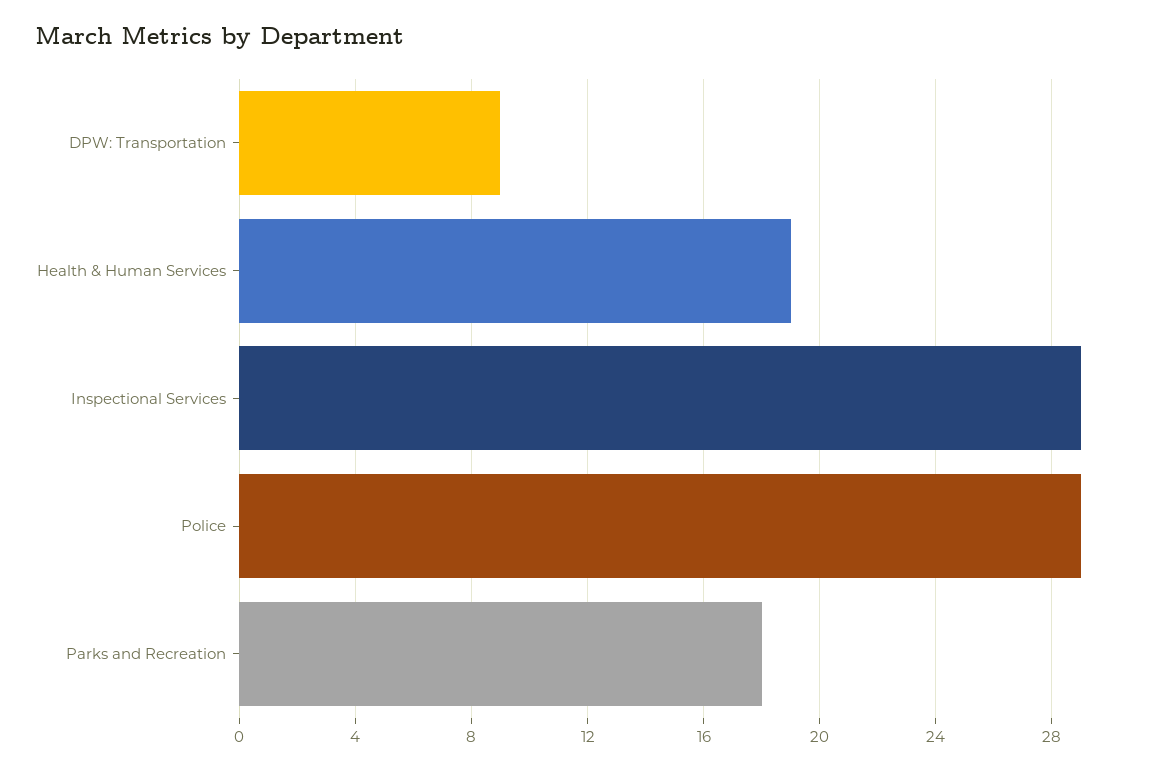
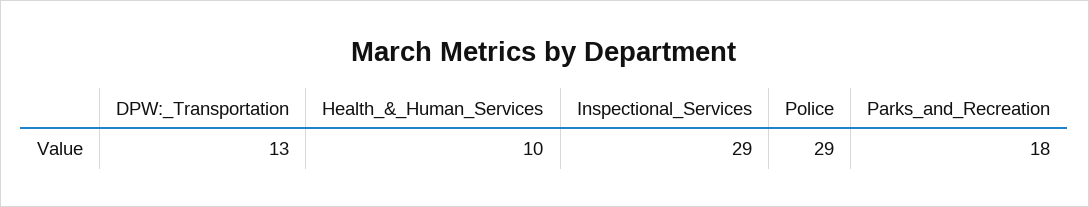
  {
-   "DPW: Transportation": 9,
+   "DPW: Transportation": 13,
-   "Health & Human Services": 19,
+   "Health & Human Services": 10,
    "Inspectional Services": 29,
    "Police": 29,
    "Parks and Recreation": 18
  }

